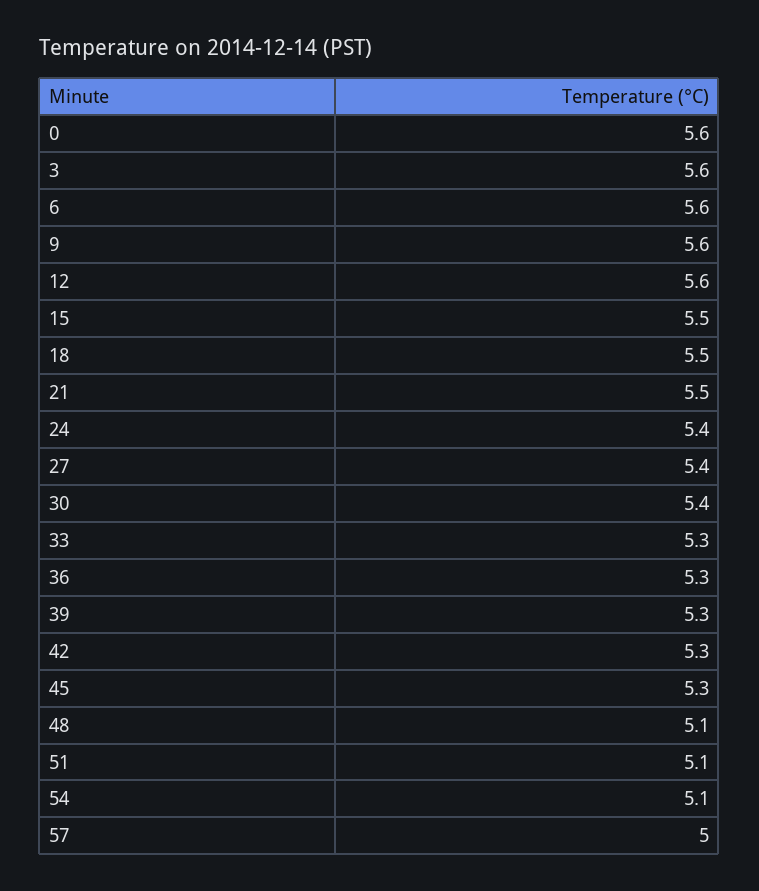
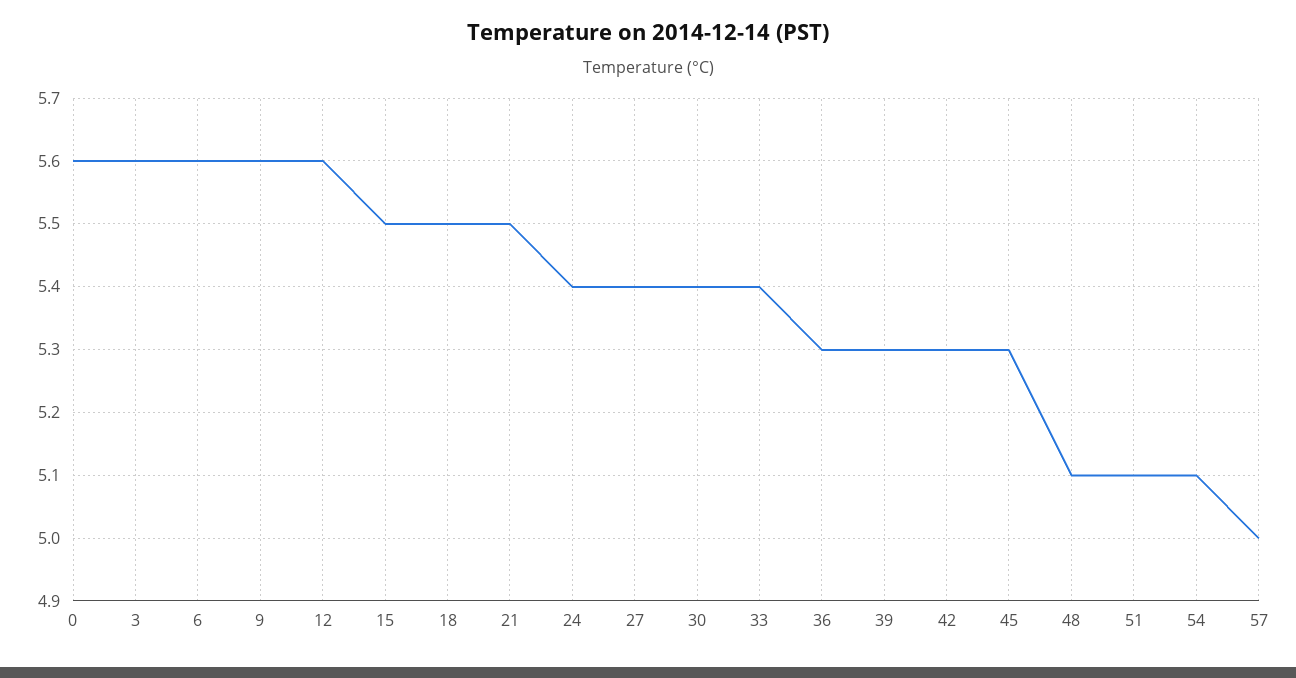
  {
    "0": 5.6,
    "3": 5.6,
    "6": 5.6,
    "9": 5.6,
    "12": 5.6,
    "15": 5.5,
    "18": 5.5,
    "21": 5.5,
    "24": 5.4,
    "27": 5.4,
    "30": 5.4,
-   "33": 5.3,
+   "33": 5.4,
    "36": 5.3,
    "39": 5.3,
    "42": 5.3,
    "45": 5.3,
    "48": 5.1,
    "51": 5.1,
    "54": 5.1,
    "57": 5
  }

